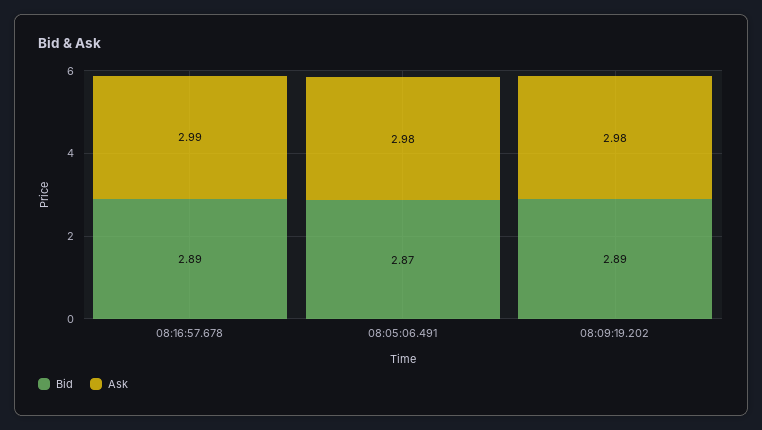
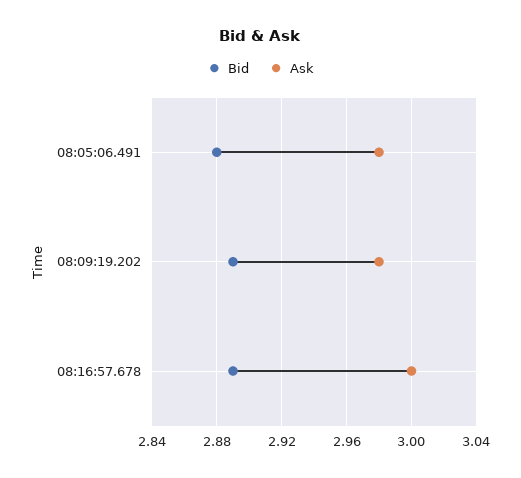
  {
    "Bid": {
      "08:16:57.678": 2.89,
-     "08:05:06.491": 2.87,
+     "08:05:06.491": 2.88,
      "08:09:19.202": 2.89
    },
    "Ask": {
-     "08:16:57.678": 2.99,
+     "08:16:57.678": 3,
      "08:05:06.491": 2.98,
      "08:09:19.202": 2.98
    }
  }

